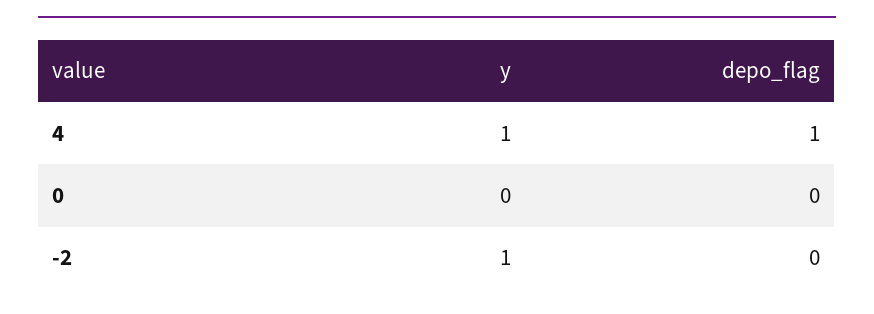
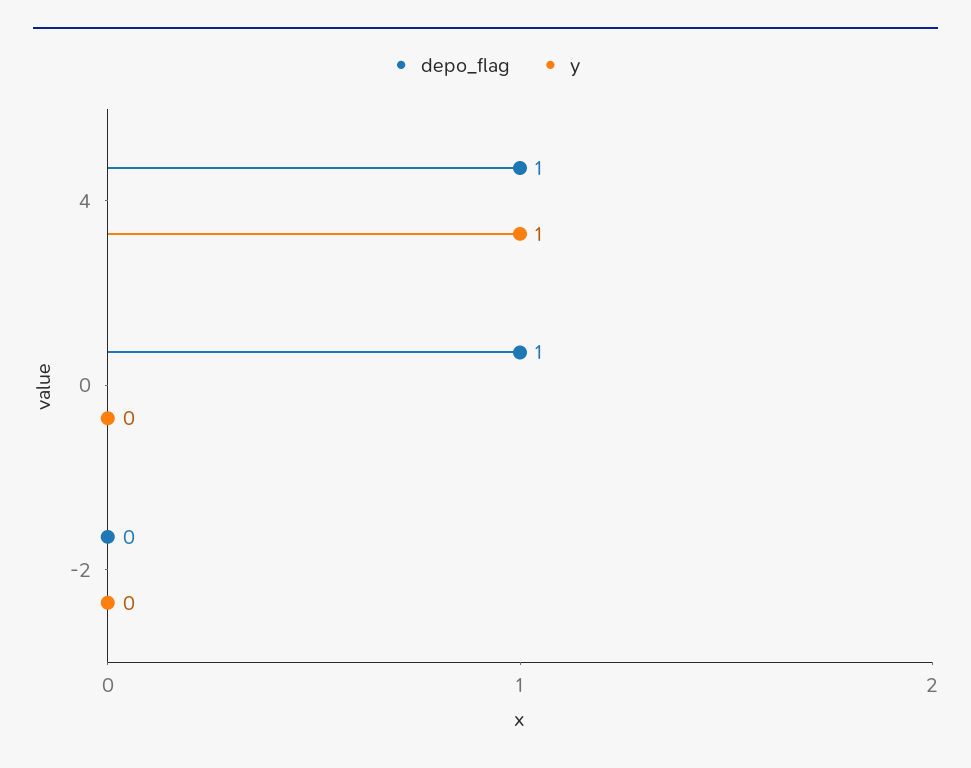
  {
    "y": {
      "4": 1,
      "0": 0,
-     "-2": 1
+     "-2": 0
    },
    "depo_flag": {
      "4": 1,
-     "0": 0,
+     "0": 1,
      "-2": 0
    }
  }

